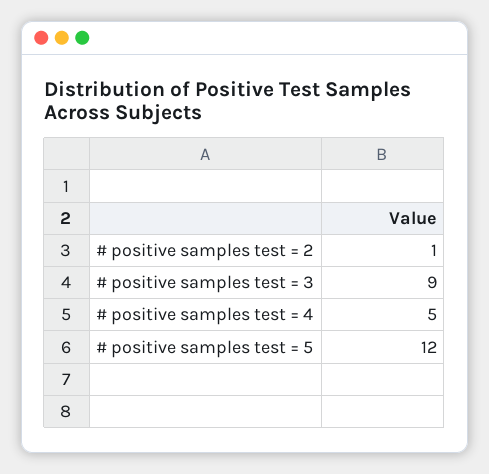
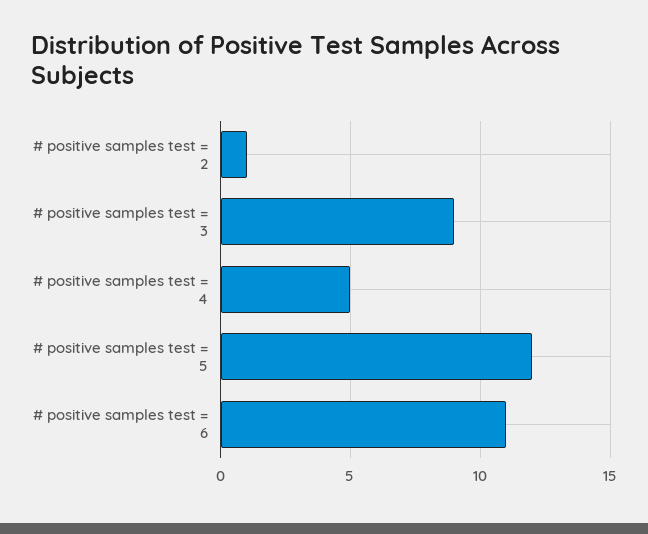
  {
    "# positive samples test = 2": 1,
    "# positive samples test = 3": 9,
    "# positive samples test = 4": 5,
-   "# positive samples test = 5": 12
+   "# positive samples test = 5": 12,
+   "# positive samples test = 6": 11
  }

